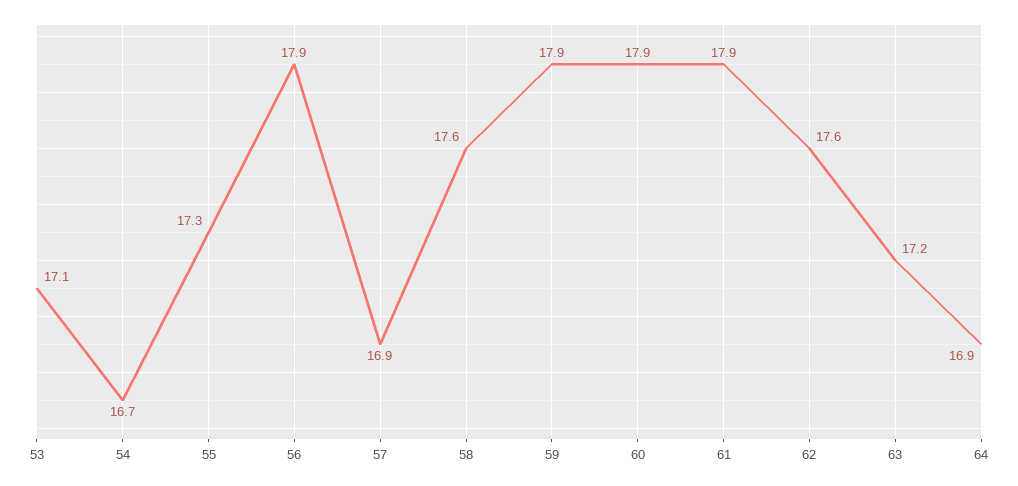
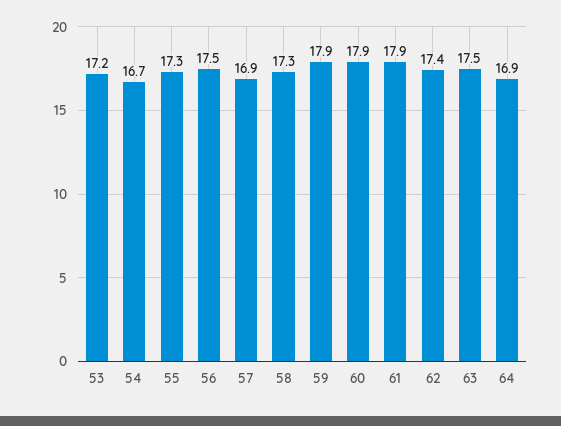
  {
-   "53": 17.1,
+   "53": 17.2,
    "54": 16.7,
    "55": 17.3,
-   "56": 17.9,
+   "56": 17.5,
    "57": 16.9,
-   "58": 17.6,
+   "58": 17.3,
    "59": 17.9,
    "60": 17.9,
    "61": 17.9,
-   "62": 17.6,
+   "62": 17.4,
-   "63": 17.2,
+   "63": 17.5,
    "64": 16.9
  }

